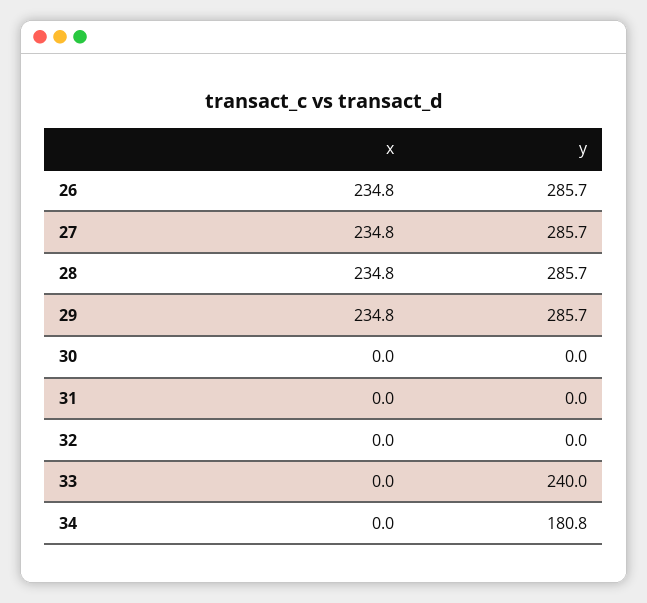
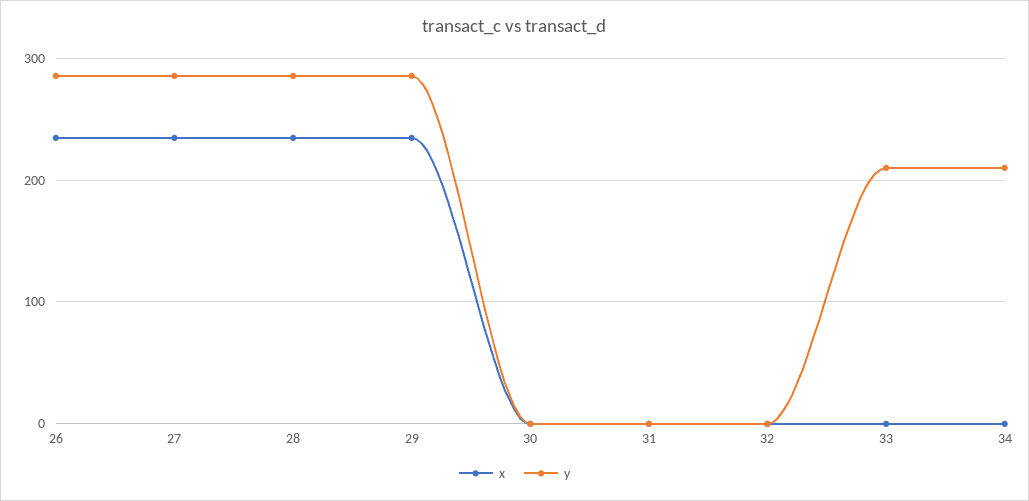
  {
    "x": {
      "26": 234.8,
      "27": 234.8,
      "28": 234.8,
      "29": 234.8,
      "30": 0,
      "31": 0,
      "32": 0,
      "33": 0,
      "34": 0
    },
    "y": {
      "26": 285.7,
      "27": 285.7,
      "28": 285.7,
      "29": 285.7,
      "30": 0,
      "31": 0,
      "32": 0,
-     "33": 240,
+     "33": 210,
-     "34": 180.8
+     "34": 210
    }
  }

